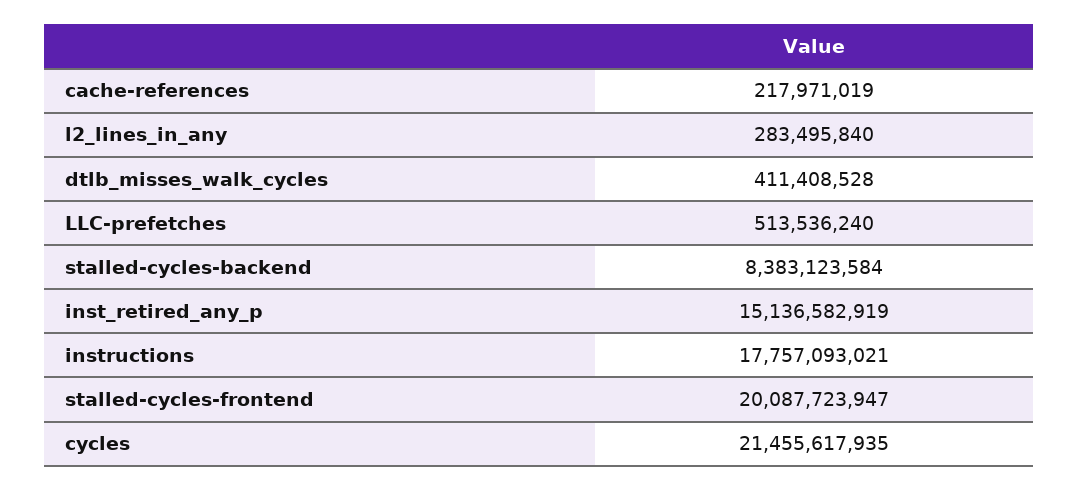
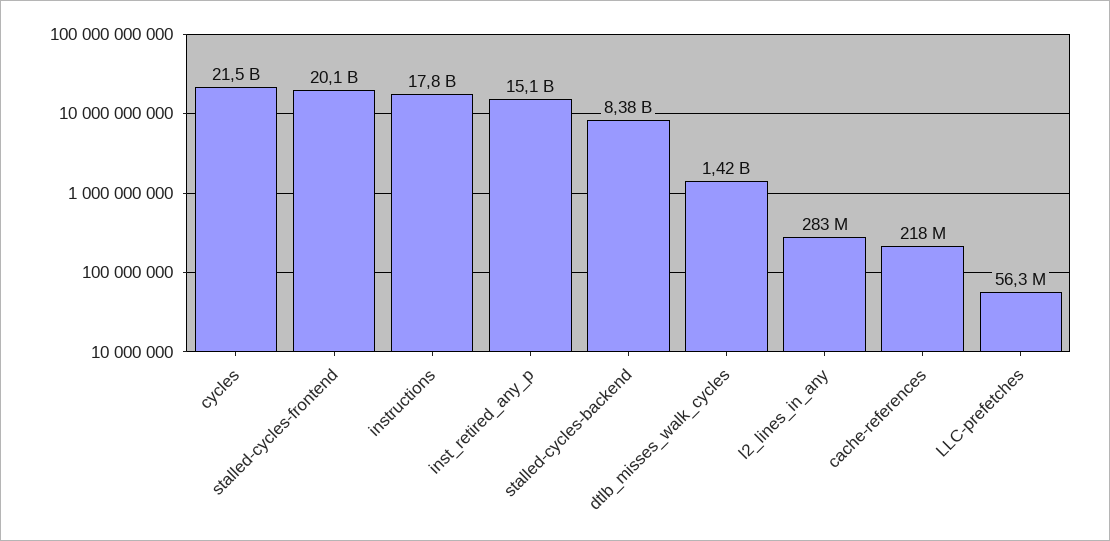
  {
    "cache-references": 217971019,
    "l2_lines_in_any": 283495840,
-   "dtlb_misses_walk_cycles": 411408528,
+   "dtlb_misses_walk_cycles": 1420000000,
-   "LLC-prefetches": 513536240,
+   "LLC-prefetches": 56300000,
    "stalled-cycles-backend": 8383123584,
    "inst_retired_any_p": 15136582919,
    "instructions": 17757093021,
    "stalled-cycles-frontend": 20087723947,
    "cycles": 21455617935
  }

